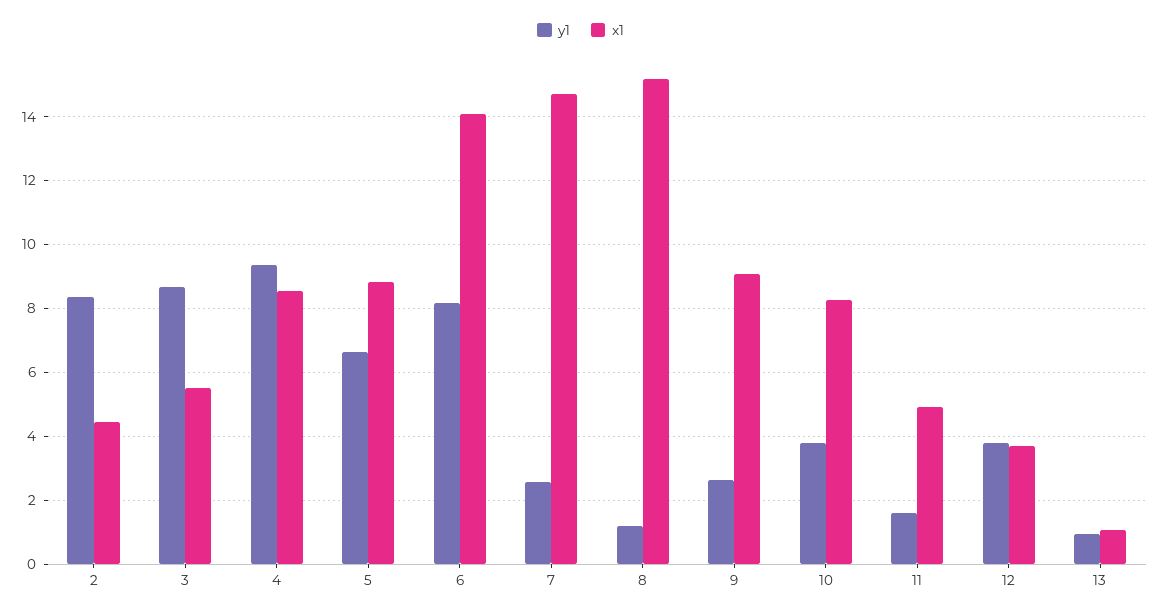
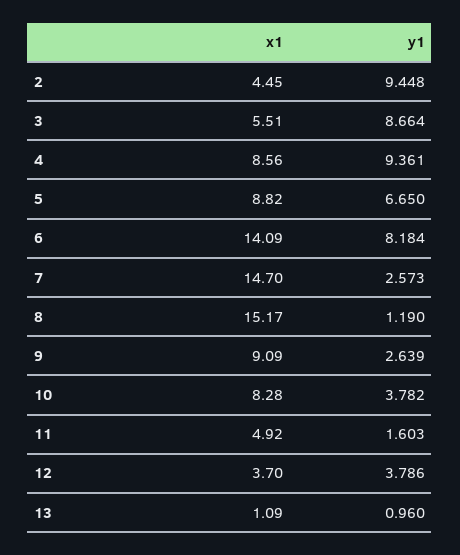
  {
    "y1": {
-     "2": 8.4,
+     "2": 9.448,
      "3": 8.664,
      "4": 9.361,
      "5": 6.65,
      "6": 8.184,
      "7": 2.573,
      "8": 1.19,
      "9": 2.639,
      "10": 3.782,
      "11": 1.603,
      "12": 3.786,
      "13": 0.96
    },
    "x1": {
      "2": 4.45,
      "3": 5.51,
      "4": 8.56,
      "5": 8.82,
      "6": 14.09,
      "7": 14.7,
      "8": 15.17,
      "9": 9.09,
      "10": 8.28,
      "11": 4.92,
      "12": 3.7,
      "13": 1.09
    }
  }

